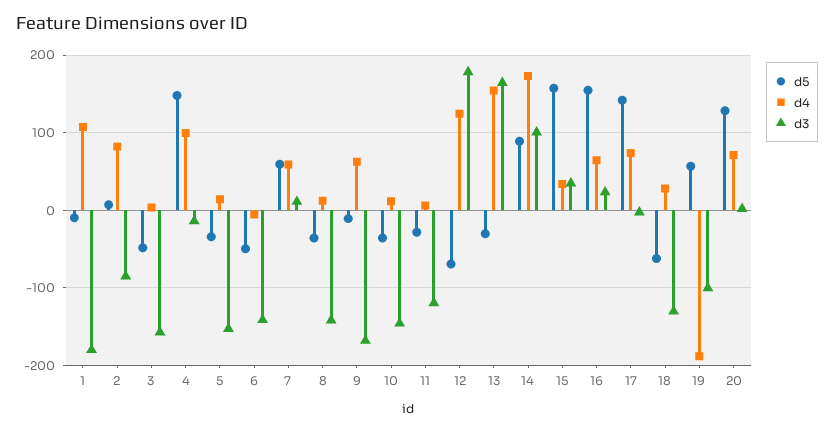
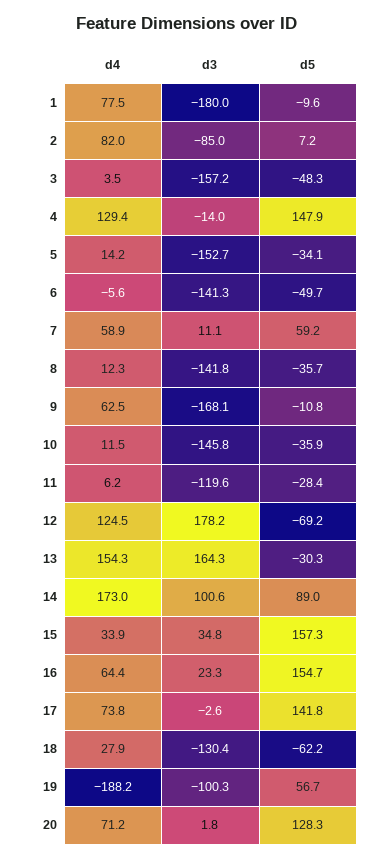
  {
    "d5": {
      "1": -9.6,
      "2": 7.2,
      "3": -48.3,
      "4": 147.9,
      "5": -34.1,
      "6": -49.7,
      "7": 59.2,
      "8": -35.7,
      "9": -10.8,
      "10": -35.9,
      "11": -28.4,
      "12": -69.2,
      "13": -30.3,
      "14": 89,
      "15": 157.3,
      "16": 154.7,
      "17": 141.8,
      "18": -62.2,
      "19": 56.7,
      "20": 128.3
    },
    "d4": {
-     "1": 110,
+     "1": 77.5,
      "2": 82,
      "3": 3.5,
-     "4": 100,
+     "4": 129.4,
      "5": 14.2,
      "6": -5.6,
      "7": 58.9,
      "8": 12.3,
      "9": 62.5,
      "10": 11.5,
      "11": 6.2,
      "12": 124.5,
      "13": 154.3,
      "14": 173,
      "15": 33.9,
      "16": 64.4,
      "17": 73.8,
      "18": 27.9,
      "19": -188.2,
      "20": 71.2
    },
    "d3": {
      "1": -180,
      "2": -85,
      "3": -157.2,
      "4": -14,
      "5": -152.7,
      "6": -141.3,
      "7": 11.1,
      "8": -141.8,
      "9": -168.1,
      "10": -145.8,
      "11": -119.6,
      "12": 178.2,
      "13": 164.3,
      "14": 100.6,
      "15": 34.8,
      "16": 23.3,
      "17": -2.6,
      "18": -130.4,
      "19": -100.3,
      "20": 1.8
    }
  }

